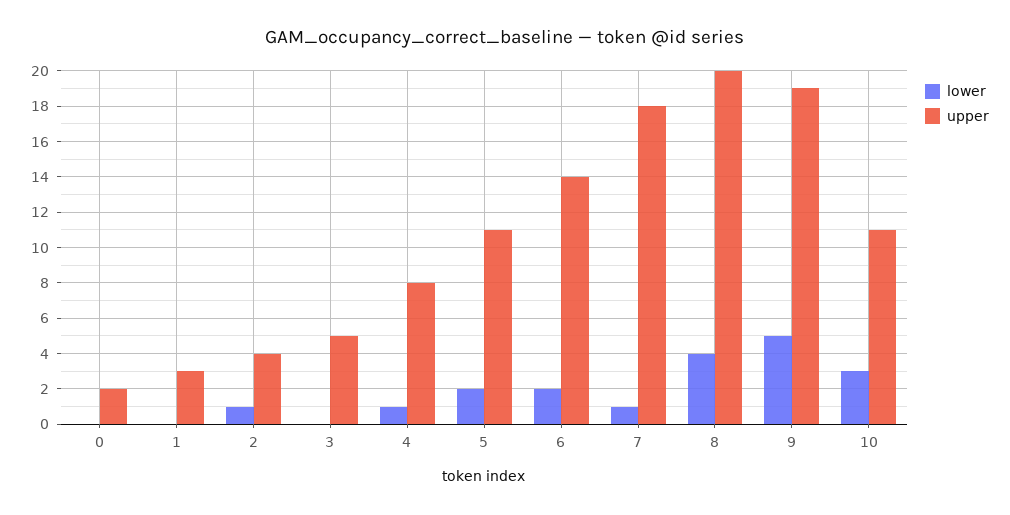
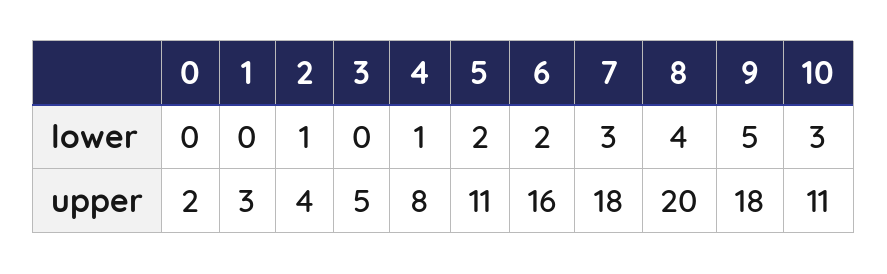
  {
    "lower": {
      "0": 0,
      "1": 0,
      "2": 1,
      "3": 0,
      "4": 1,
      "5": 2,
      "6": 2,
-     "7": 1,
+     "7": 3,
      "8": 4,
      "9": 5,
      "10": 3
    },
    "upper": {
      "0": 2,
      "1": 3,
      "2": 4,
      "3": 5,
      "4": 8,
      "5": 11,
-     "6": 14,
+     "6": 16,
      "7": 18,
      "8": 20,
-     "9": 19,
+     "9": 18,
      "10": 11
    }
  }

